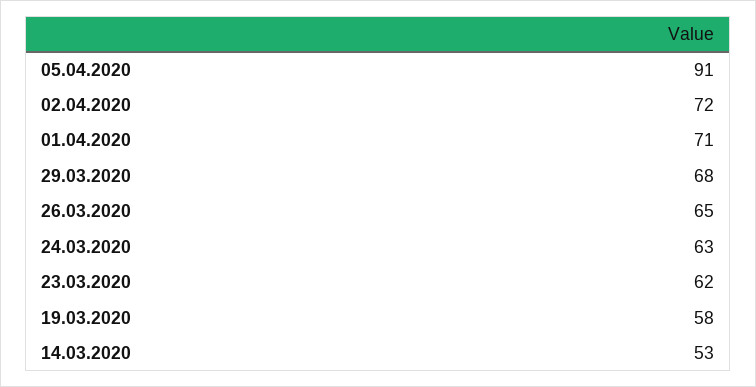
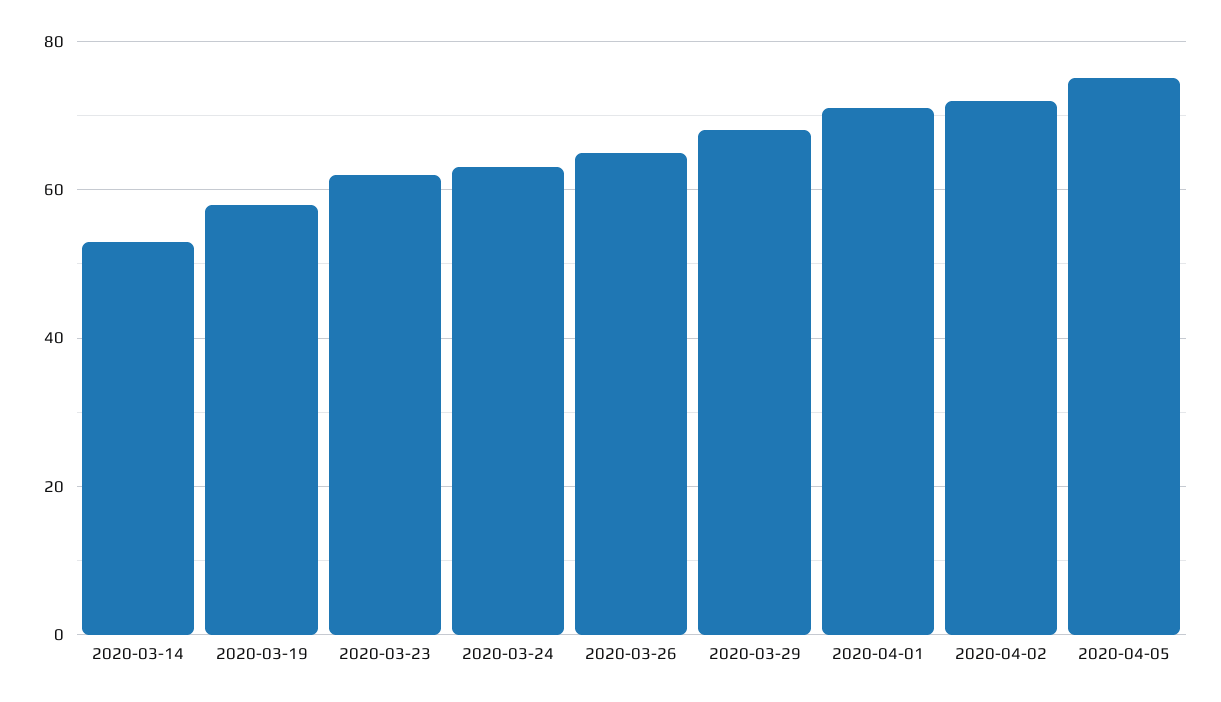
  {
-   "05.04.2020": 91,
+   "05.04.2020": 75,
    "02.04.2020": 72,
    "01.04.2020": 71,
    "29.03.2020": 68,
    "26.03.2020": 65,
    "24.03.2020": 63,
    "23.03.2020": 62,
    "19.03.2020": 58,
    "14.03.2020": 53
  }

